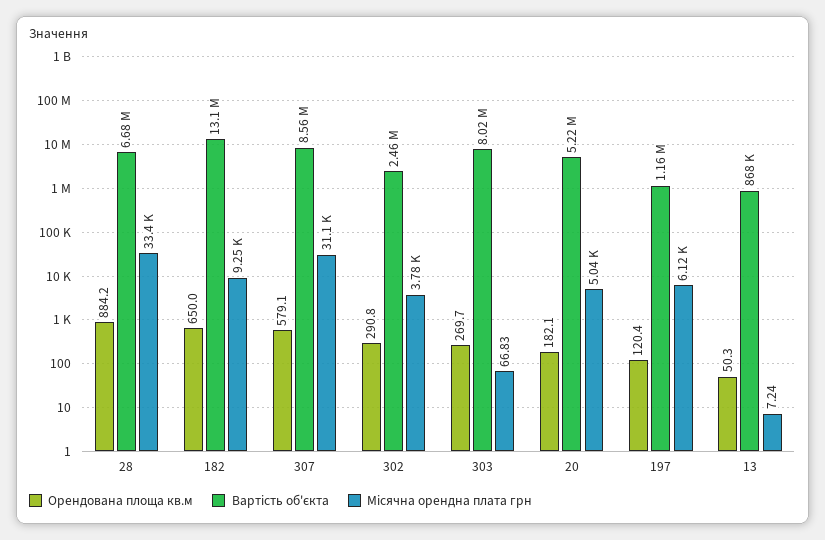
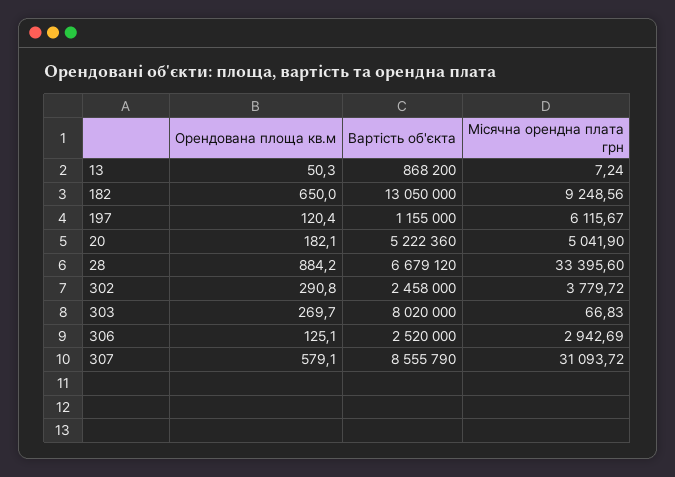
  {
    "Орендована площа кв.м": {
      "28": 884.2,
      "182": 650,
      "307": 579.1,
      "302": 290.8,
      "303": 269.7,
      "20": 182.1,
      "197": 120.4,
-     "13": 50.3
+     "13": 50.3,
+     "306": 125.1
    },
    "Вартість об'єкта": {
      "28": 6679120,
      "182": 13050000,
      "307": 8555790,
      "302": 2458000,
      "303": 8020000,
      "20": 5222360,
      "197": 1155000,
-     "13": 868200
+     "13": 868200,
+     "306": 2520000
    },
    "Місячна орендна плата грн": {
      "28": 33395.6,
      "182": 9248.56,
      "307": 31093.72,
      "302": 3779.72,
      "303": 66.83,
      "20": 5041.9,
      "197": 6115.67,
-     "13": 7.24
+     "13": 7.24,
+     "306": 2942.69
    }
  }

